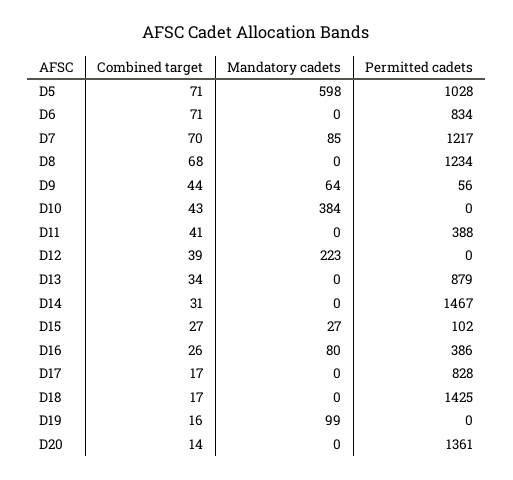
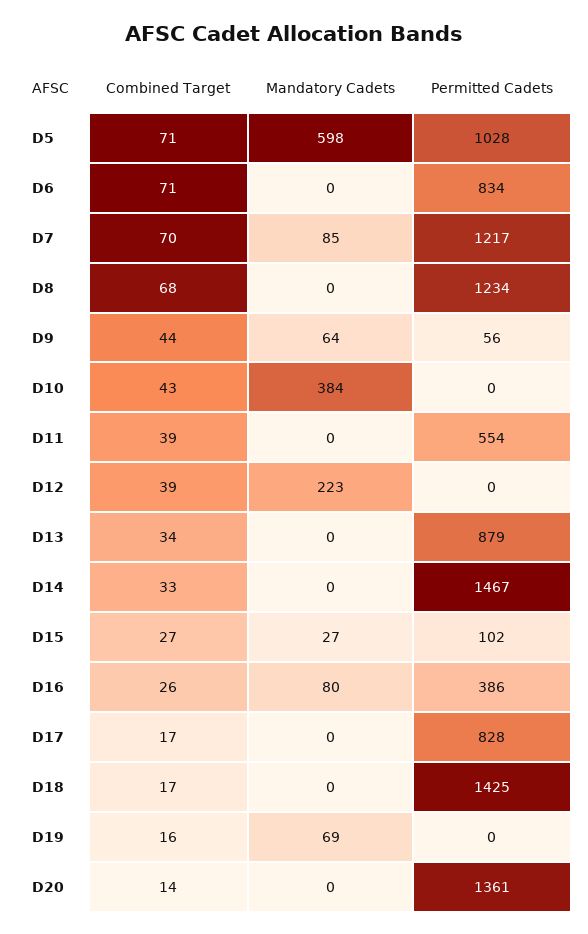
  {
    "Combined target": {
      "D5": 71,
      "D6": 71,
      "D7": 70,
      "D8": 68,
      "D9": 44,
      "D10": 43,
-     "D11": 41,
+     "D11": 39,
      "D12": 39,
      "D13": 34,
-     "D14": 31,
+     "D14": 33,
      "D15": 27,
      "D16": 26,
      "D17": 17,
      "D18": 17,
      "D19": 16,
      "D20": 14
    },
    "Mandatory cadets": {
      "D5": 598,
      "D6": 0,
      "D7": 85,
      "D8": 0,
      "D9": 64,
      "D10": 384,
      "D11": 0,
      "D12": 223,
      "D13": 0,
      "D14": 0,
      "D15": 27,
      "D16": 80,
      "D17": 0,
      "D18": 0,
-     "D19": 99,
+     "D19": 69,
      "D20": 0
    },
    "Permitted cadets": {
      "D5": 1028,
      "D6": 834,
      "D7": 1217,
      "D8": 1234,
      "D9": 56,
      "D10": 0,
-     "D11": 388,
+     "D11": 554,
      "D12": 0,
      "D13": 879,
      "D14": 1467,
      "D15": 102,
      "D16": 386,
      "D17": 828,
      "D18": 1425,
      "D19": 0,
      "D20": 1361
    }
  }

